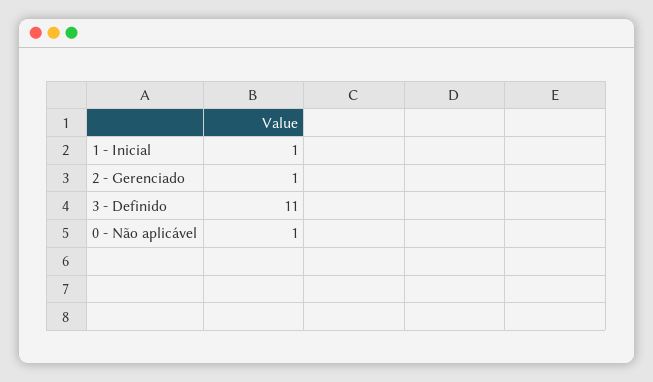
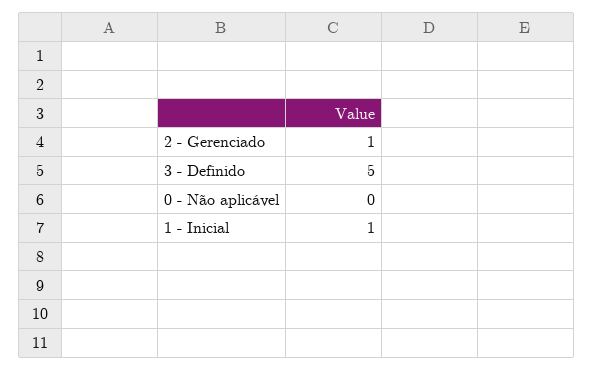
  {
    "1 - Inicial": 1,
    "2 - Gerenciado": 1,
-   "3 - Definido": 11,
+   "3 - Definido": 5,
-   "0 - Não aplicável": 1
+   "0 - Não aplicável": 0
  }

